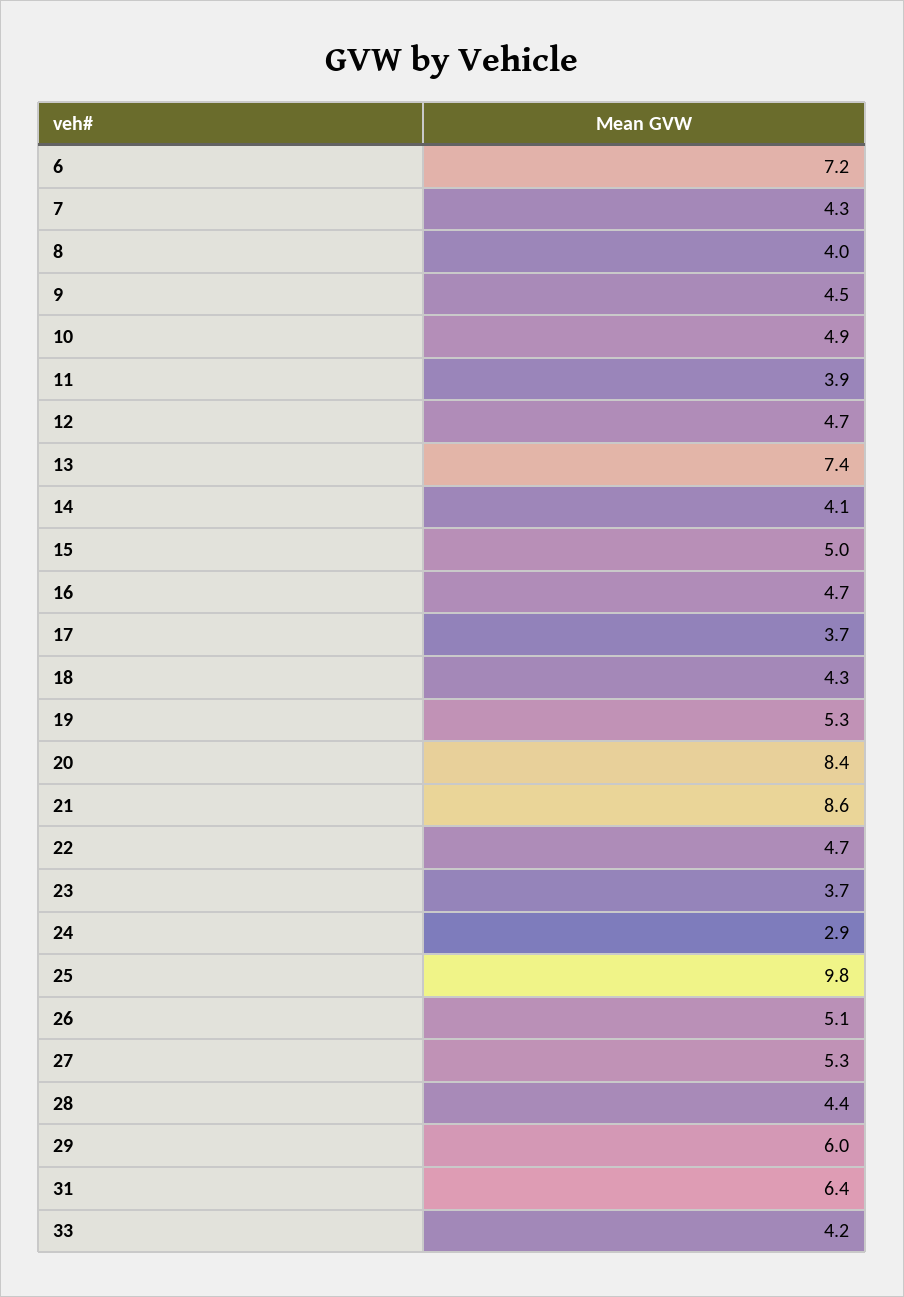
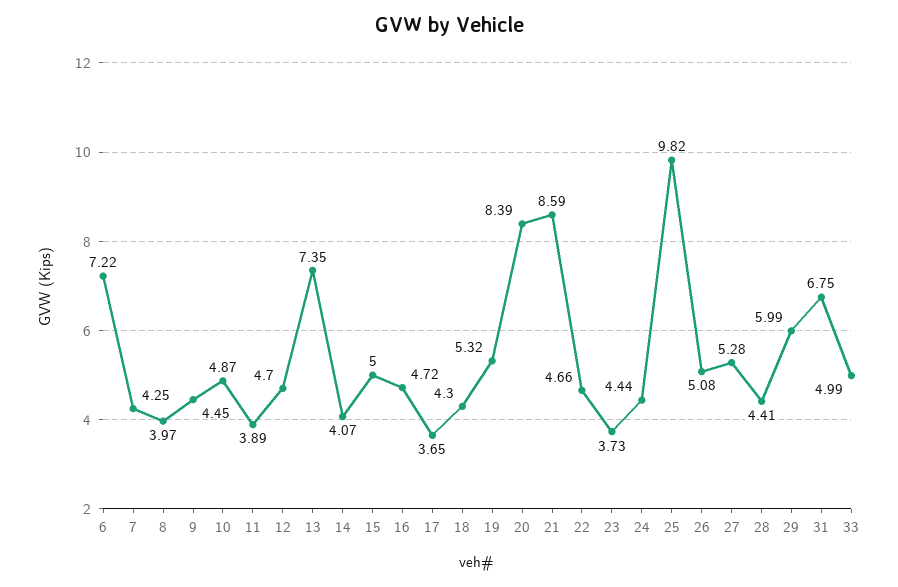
  {
    "6": 7.22,
    "7": 4.25,
    "8": 3.97,
    "9": 4.45,
    "10": 4.87,
    "11": 3.89,
    "12": 4.7,
    "13": 7.35,
    "14": 4.07,
    "15": 5,
    "16": 4.72,
    "17": 3.65,
    "18": 4.3,
    "19": 5.32,
    "20": 8.39,
    "21": 8.59,
    "22": 4.66,
    "23": 3.73,
-   "24": 2.9,
+   "24": 4.44,
    "25": 9.82,
    "26": 5.08,
    "27": 5.28,
    "28": 4.41,
    "29": 5.99,
-   "31": 6.4,
+   "31": 6.75,
-   "33": 4.2
+   "33": 4.99
  }

